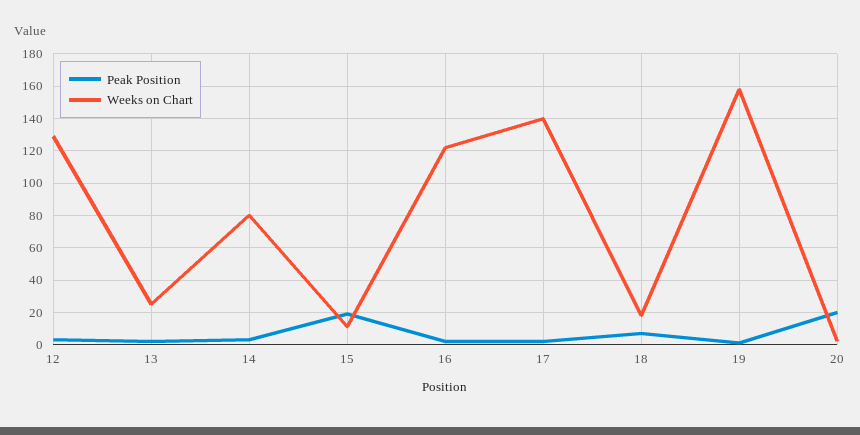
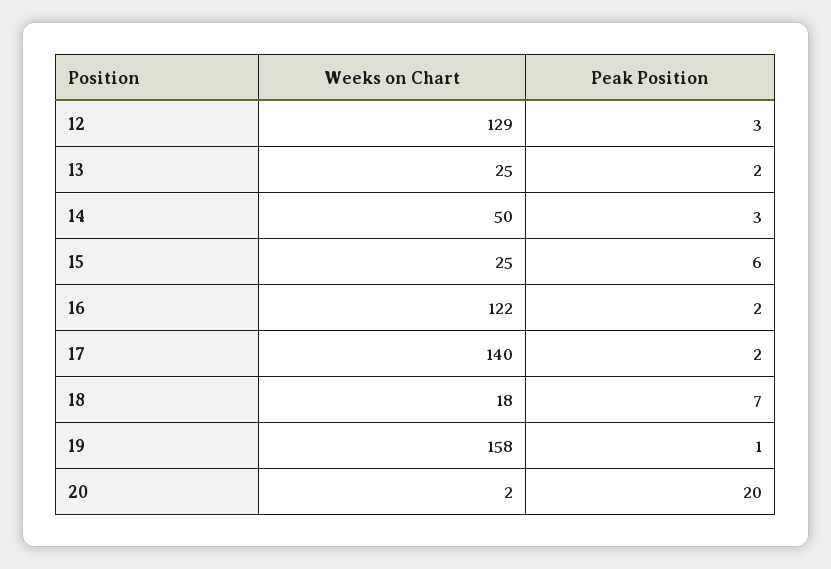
  {
    "Peak Position": {
      "12": 3,
      "13": 2,
      "14": 3,
-     "15": 20,
+     "15": 6,
      "16": 2,
      "17": 2,
      "18": 7,
      "19": 1,
      "20": 20
    },
    "Weeks on Chart": {
      "12": 129,
      "13": 25,
-     "14": 80,
+     "14": 50,
-     "15": 10,
+     "15": 25,
      "16": 122,
      "17": 140,
      "18": 18,
      "19": 158,
      "20": 2
    }
  }

